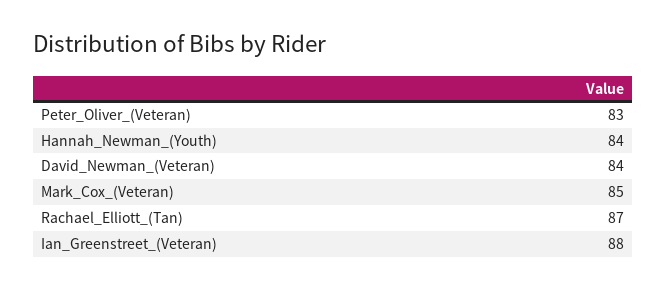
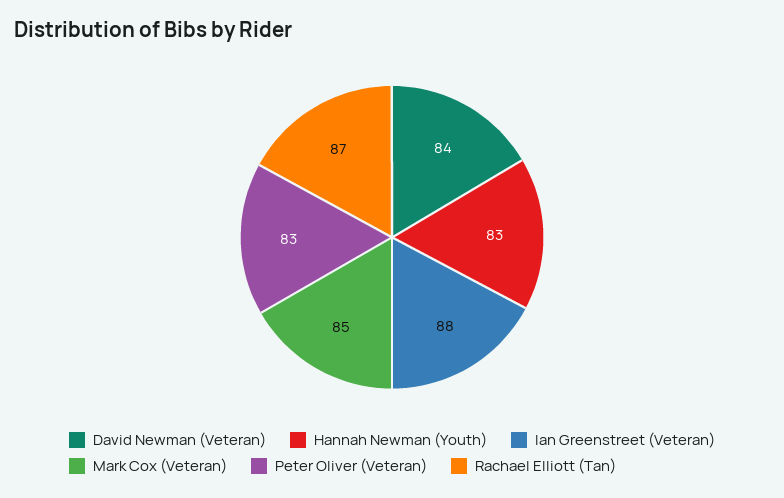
  {
    "Peter_Oliver_(Veteran)": 83,
-   "Hannah_Newman_(Youth)": 84,
+   "Hannah_Newman_(Youth)": 83,
    "David_Newman_(Veteran)": 84,
    "Mark_Cox_(Veteran)": 85,
    "Rachael_Elliott_(Tan)": 87,
    "Ian_Greenstreet_(Veteran)": 88
  }

